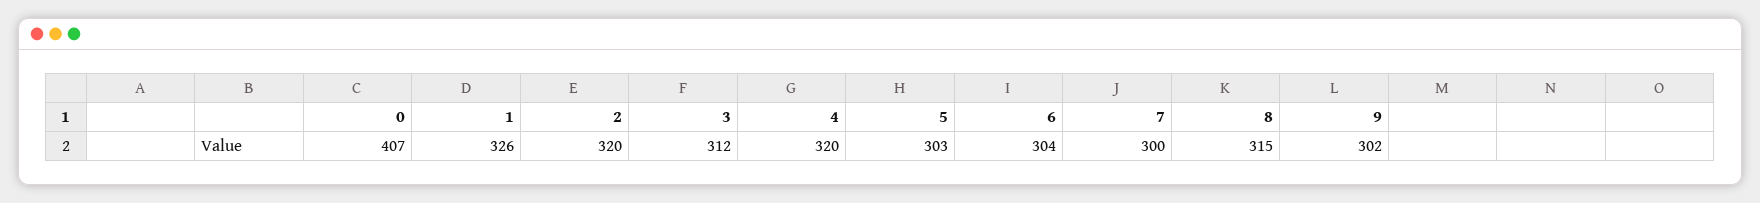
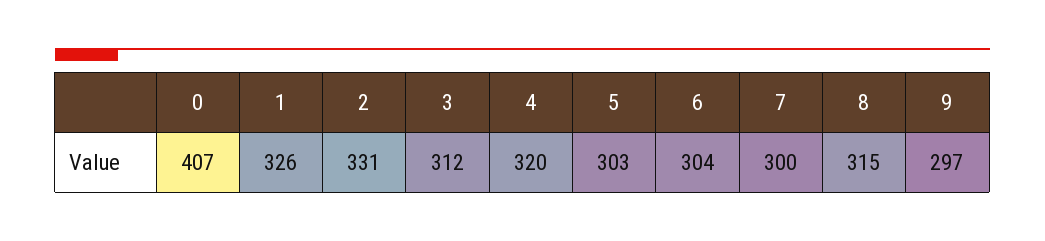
  {
    "0": 407,
    "1": 326,
-   "2": 320,
+   "2": 331,
    "3": 312,
    "4": 320,
    "5": 303,
    "6": 304,
    "7": 300,
    "8": 315,
-   "9": 302
+   "9": 297
  }

